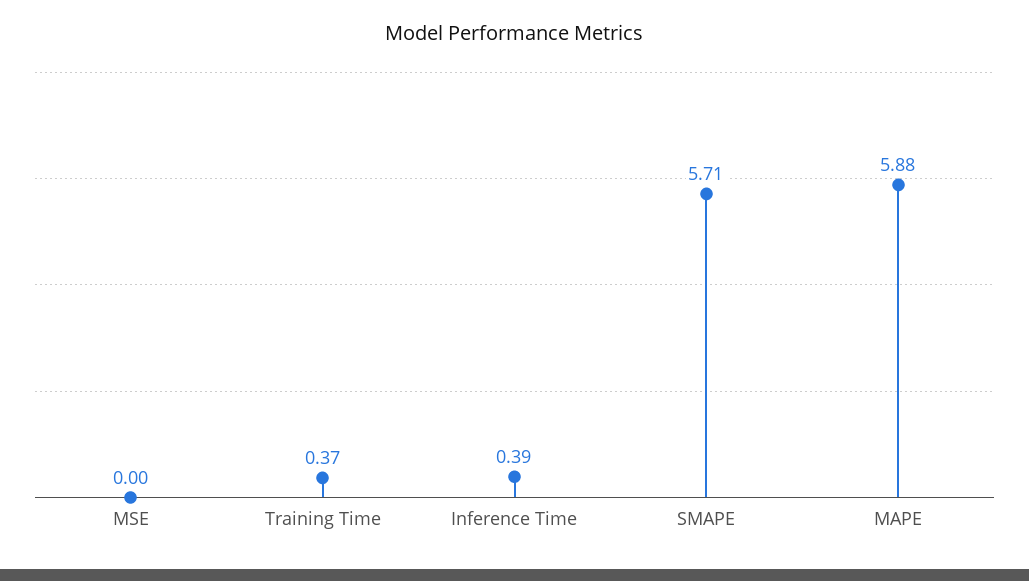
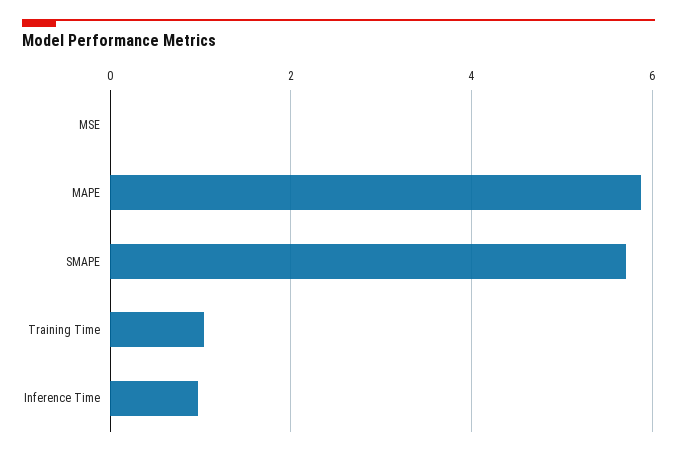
  {
    "MSE": 0,
-   "Training Time": 0.37,
+   "Training Time": 1,
-   "Inference Time": 0.39,
+   "Inference Time": 1,
    "SMAPE": 5.71,
    "MAPE": 5.88
  }

